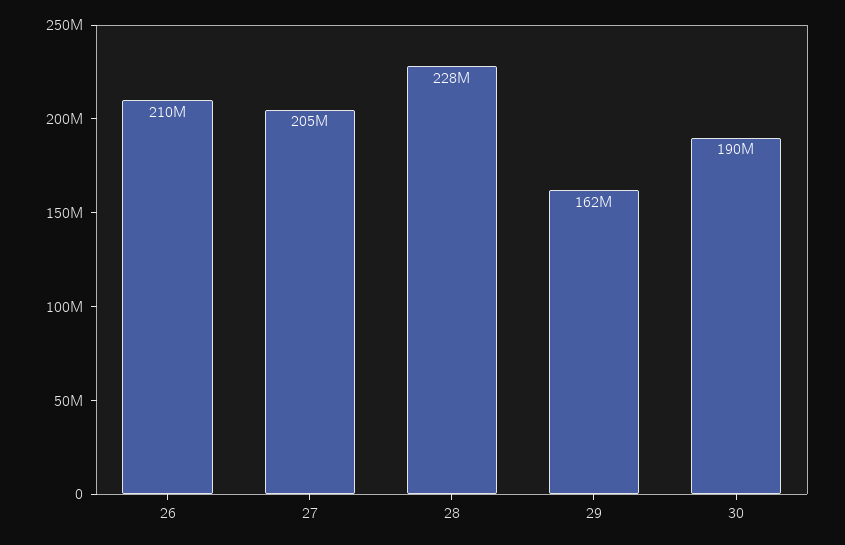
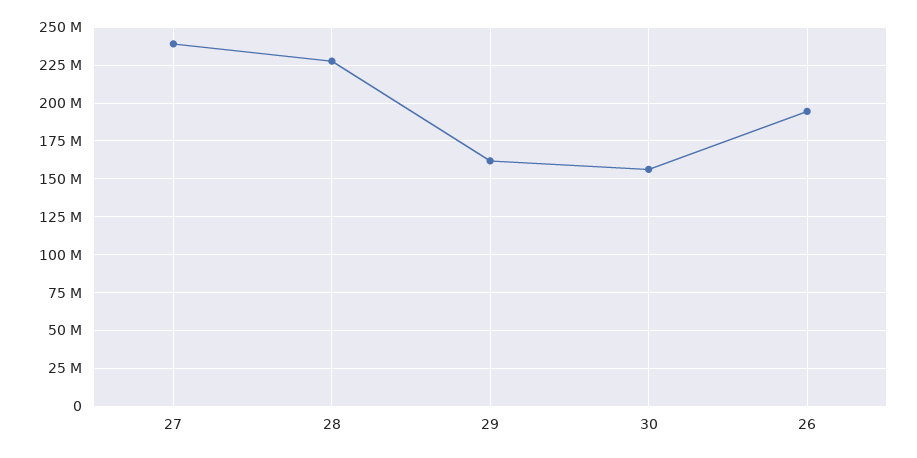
  {
-   "26": 210000000,
+   "26": 195000000,
-   "27": 205000000,
+   "27": 240000000,
    "28": 228000000,
    "29": 162000000,
-   "30": 190000000
+   "30": 155000000
  }

